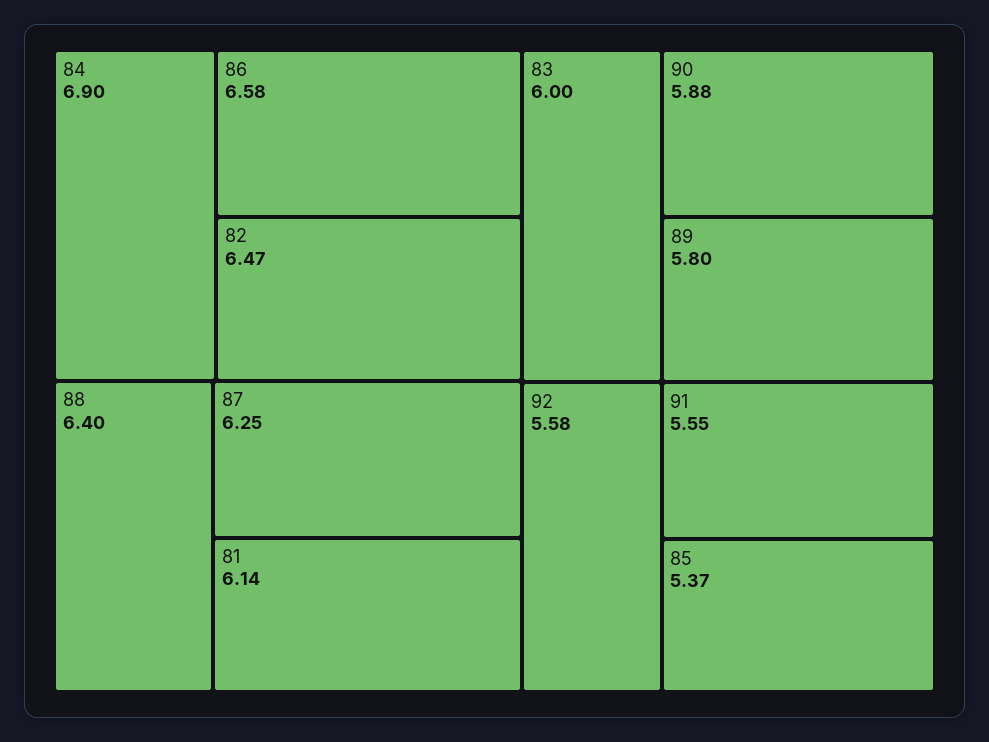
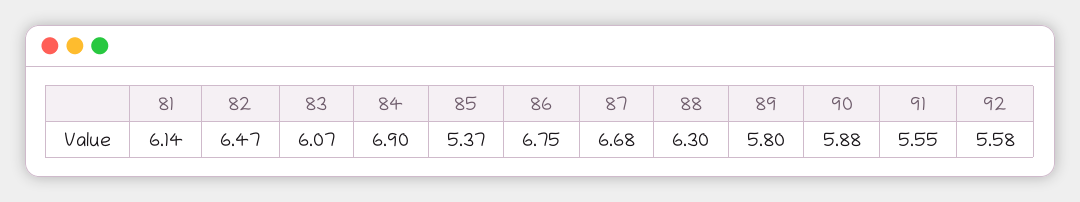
  {
    "84": 6.9,
-   "86": 6.58,
+   "86": 6.75,
    "82": 6.47,
-   "88": 6.4,
+   "88": 6.3,
-   "87": 6.25,
+   "87": 6.68,
    "81": 6.14,
-   "83": 6,
+   "83": 6.07,
    "90": 5.88,
    "89": 5.8,
    "92": 5.58,
    "91": 5.55,
    "85": 5.37
  }

